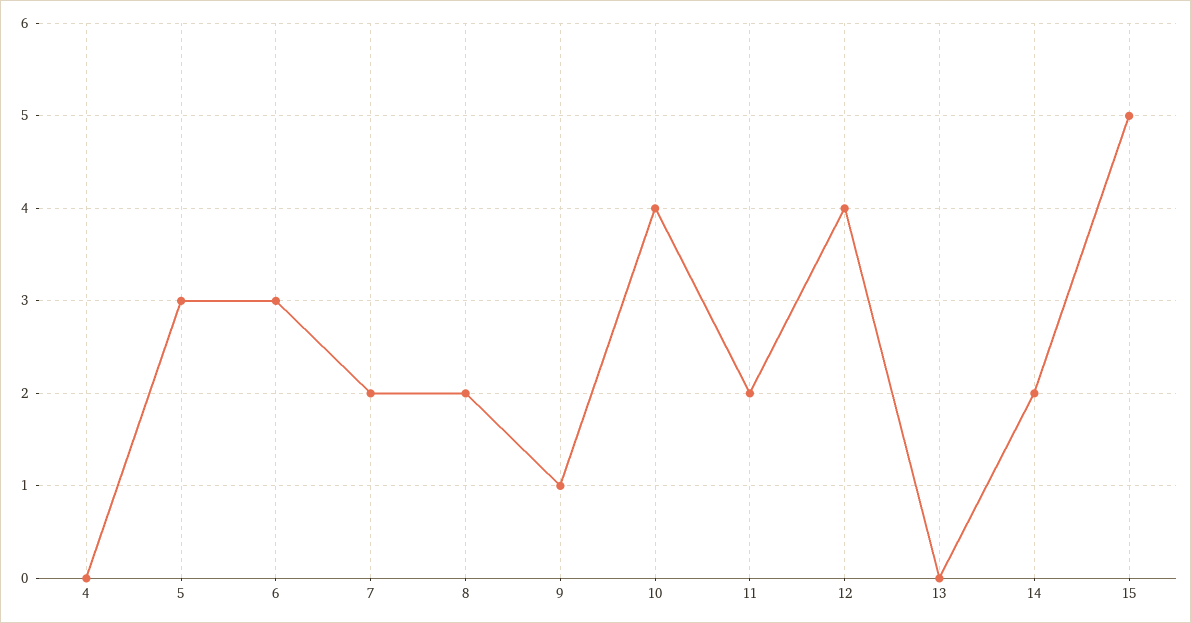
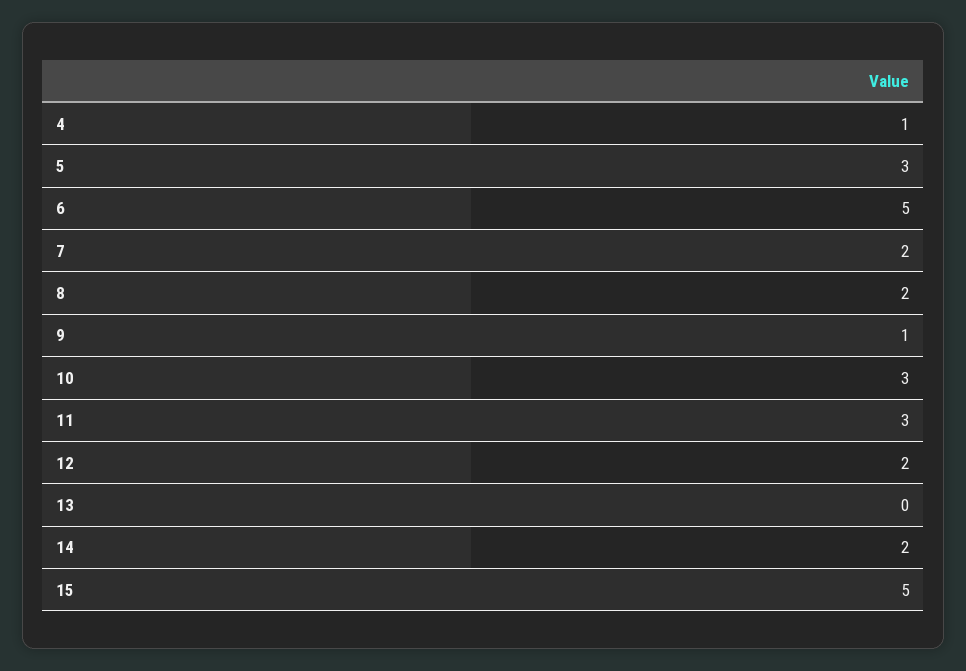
  {
-   "4": 0,
+   "4": 1,
    "5": 3,
-   "6": 3,
+   "6": 5,
    "7": 2,
    "8": 2,
    "9": 1,
-   "10": 4,
+   "10": 3,
-   "11": 2,
+   "11": 3,
-   "12": 4,
+   "12": 2,
    "13": 0,
    "14": 2,
    "15": 5
  }

